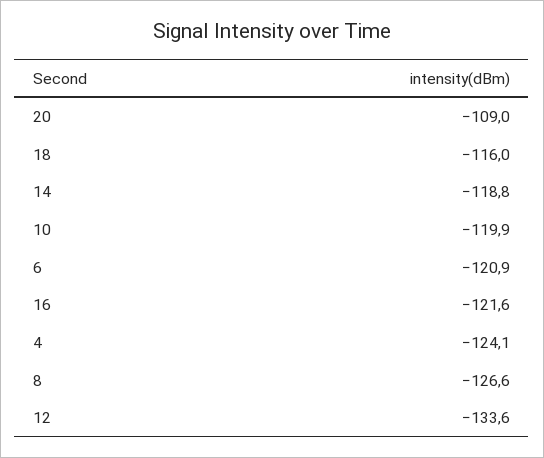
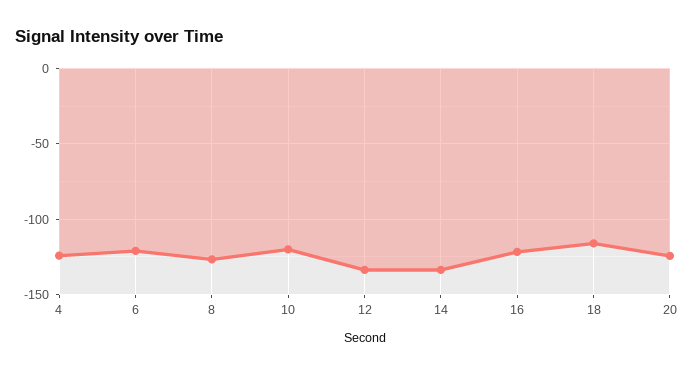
  {
-   "20": -109,
+   "20": -125,
    "18": -116,
-   "14": -118.8,
+   "14": -135,
    "10": -119.9,
    "6": -120.9,
    "16": -121.6,
    "4": -124.1,
    "8": -126.6,
    "12": -133.6
  }

